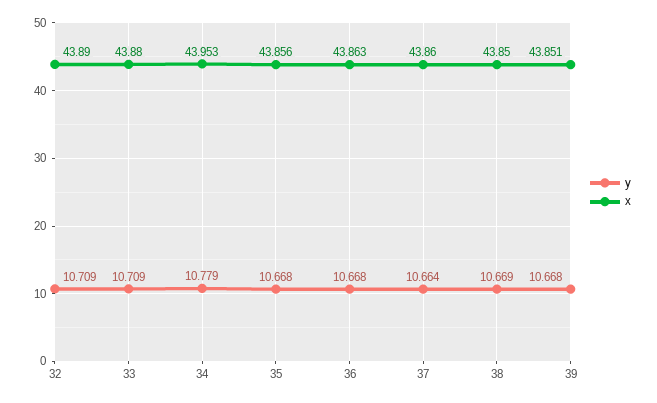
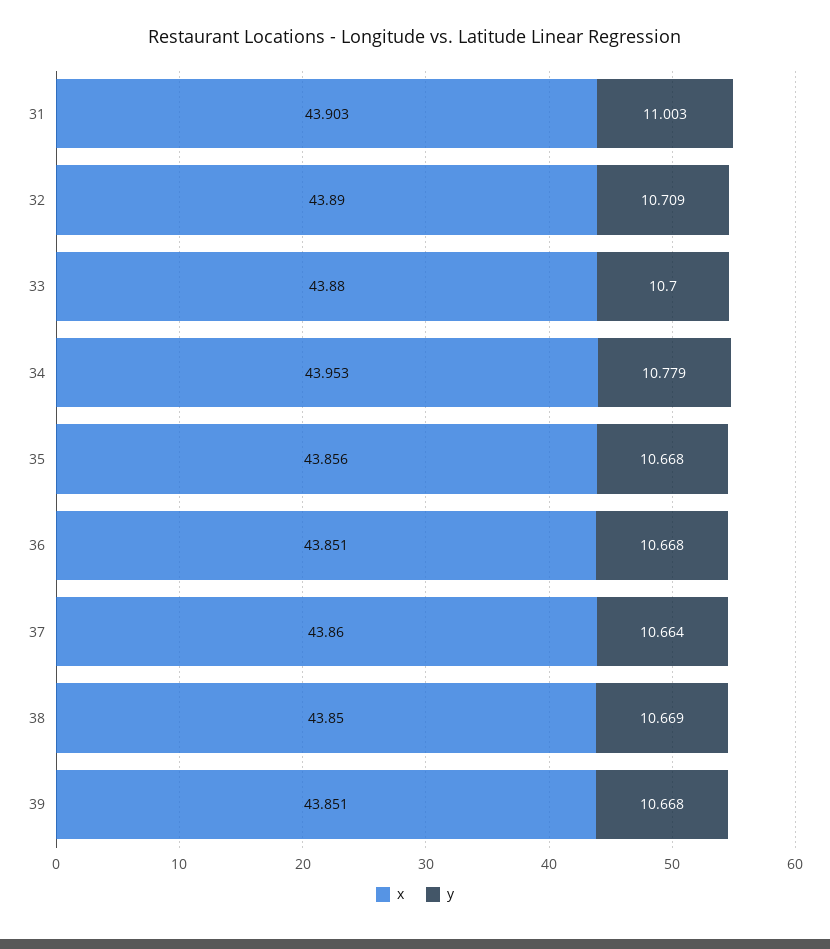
  {
    "y": {
      "32": 10.709,
-     "33": 10.709,
+     "33": 10.7,
      "34": 10.779,
      "35": 10.668,
      "36": 10.668,
      "37": 10.664,
      "38": 10.669,
-     "39": 10.668
+     "39": 10.668,
+     "31": 11.003
    },
    "x": {
      "32": 43.89,
      "33": 43.88,
      "34": 43.953,
      "35": 43.856,
-     "36": 43.863,
+     "36": 43.851,
      "37": 43.86,
      "38": 43.85,
-     "39": 43.851
+     "39": 43.851,
+     "31": 43.903
    }
  }

